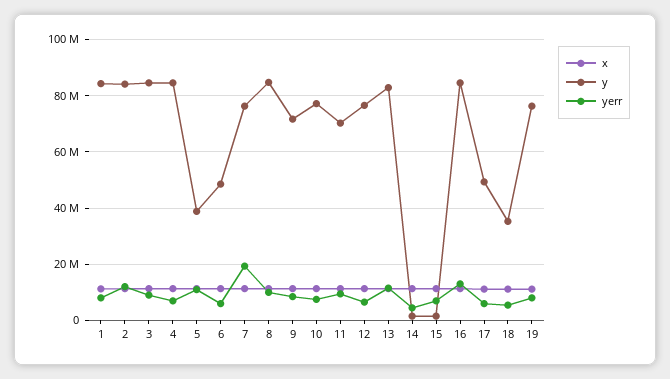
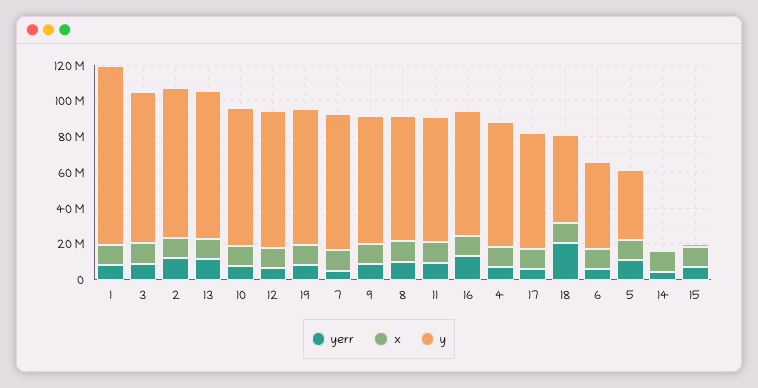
  {
    "x": {
      "1": 10000000,
      "2": 12500000,
      "3": 12500000,
      "4": 12500000,
      "5": 12500000,
      "6": 12500000,
      "7": 12500000,
      "8": 12500000,
      "9": 12500000,
      "10": 12500000,
      "11": 12500000,
      "12": 12500000,
      "13": 12500000,
      "14": 12500000,
      "15": 12500000,
      "16": 12500000,
      "17": 10000000,
      "18": 10000000,
      "19": 10000000
    },
    "y": {
-     "1": 85000000,
+     "1": 100000000,
      "2": 85000000,
      "3": 85000000,
-     "4": 85000000,
+     "4": 70000000,
      "5": 40000000,
      "6": 47500000,
      "7": 77500000,
-     "8": 85000000,
+     "8": 70000000,
      "9": 72500000,
      "10": 77500000,
      "11": 70000000,
      "12": 77500000,
      "13": 82500000,
      "14": 2500000,
      "15": 2500000,
-     "16": 85000000,
+     "16": 70000000,
-     "17": 50000000,
+     "17": 65000000,
-     "18": 35000000,
+     "18": 50000000,
      "19": 77500000
    },
    "yerr": {
      "1": 7500000,
      "2": 12500000,
      "3": 10000000,
      "4": 7500000,
      "5": 10000000,
      "6": 5000000,
-     "7": 20000000,
+     "7": 5000000,
      "8": 10000000,
      "9": 7500000,
      "10": 7500000,
      "11": 10000000,
      "12": 7500000,
      "13": 12500000,
      "14": 5000000,
      "15": 7500000,
      "16": 12500000,
      "17": 5000000,
-     "18": 5000000,
+     "18": 20000000,
      "19": 7500000
    }
  }

